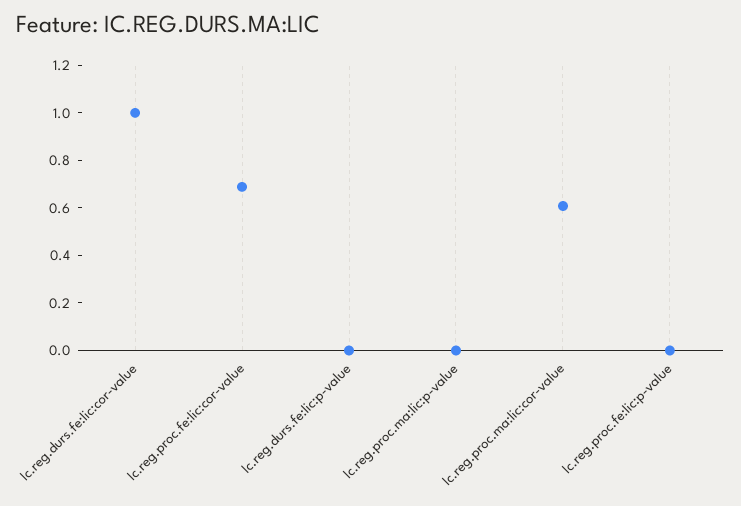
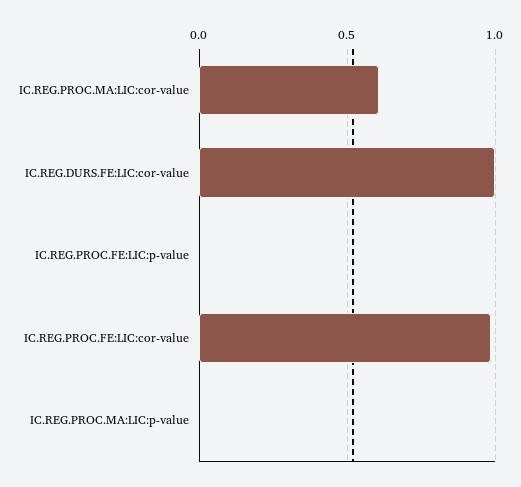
  {
    "Ic.reg.durs.fe:lic:cor-value": 1,
-   "Ic.reg.proc.fe:lic:cor-value": 0.7,
+   "Ic.reg.proc.fe:lic:cor-value": 1,
-   "Ic.reg.durs.fe:lic:p-value": 0,
    "Ic.reg.proc.ma:lic:p-value": 0,
    "Ic.reg.proc.ma:lic:cor-value": 0.6,
    "Ic.reg.proc.fe:lic:p-value": 0
  }

